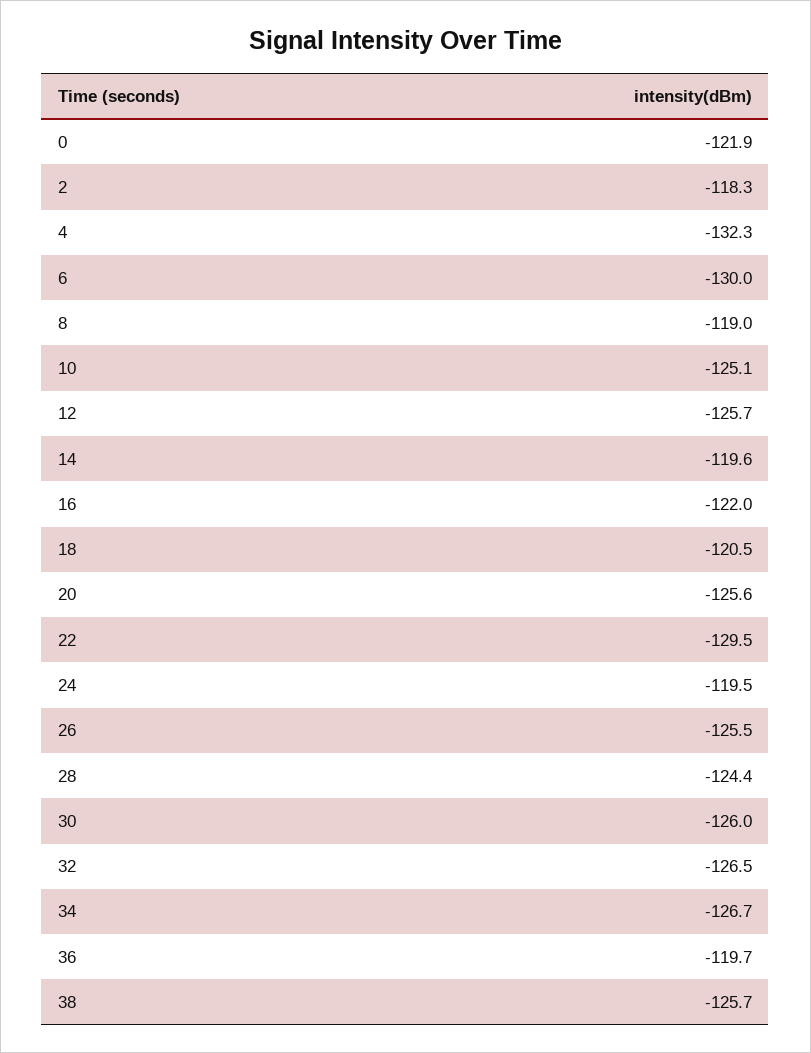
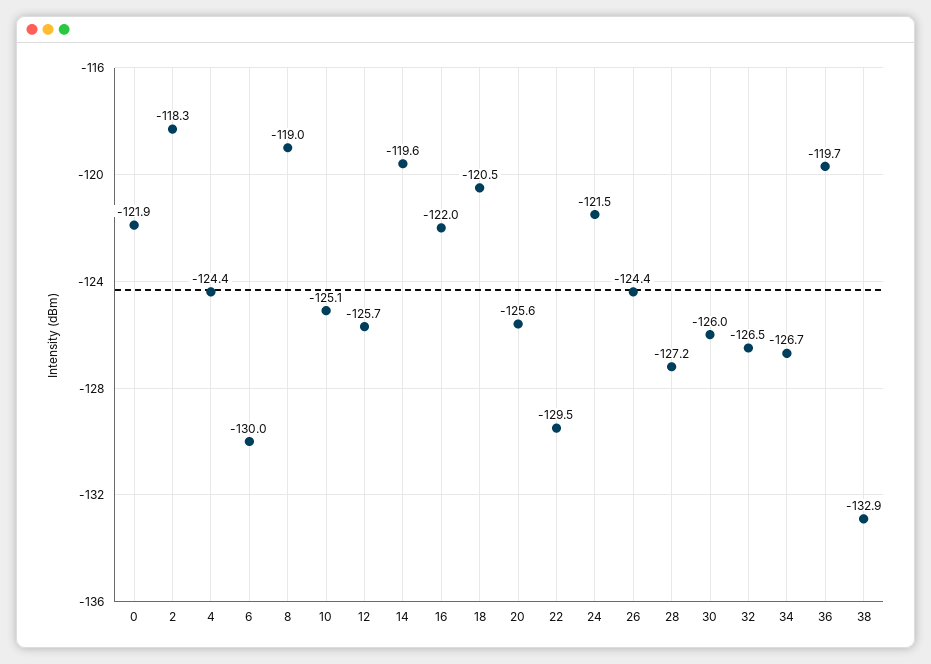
  {
    "0": -121.9,
    "2": -118.3,
-   "4": -132.3,
+   "4": -124.4,
    "6": -130,
    "8": -119,
    "10": -125.1,
    "12": -125.7,
    "14": -119.6,
    "16": -122,
    "18": -120.5,
    "20": -125.6,
    "22": -129.5,
-   "24": -119.5,
+   "24": -121.5,
-   "26": -125.5,
+   "26": -124.4,
-   "28": -124.4,
+   "28": -127.2,
    "30": -126,
    "32": -126.5,
    "34": -126.7,
    "36": -119.7,
-   "38": -125.7
+   "38": -132.9
  }

